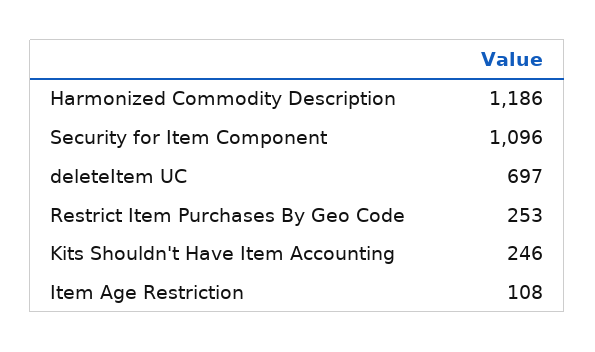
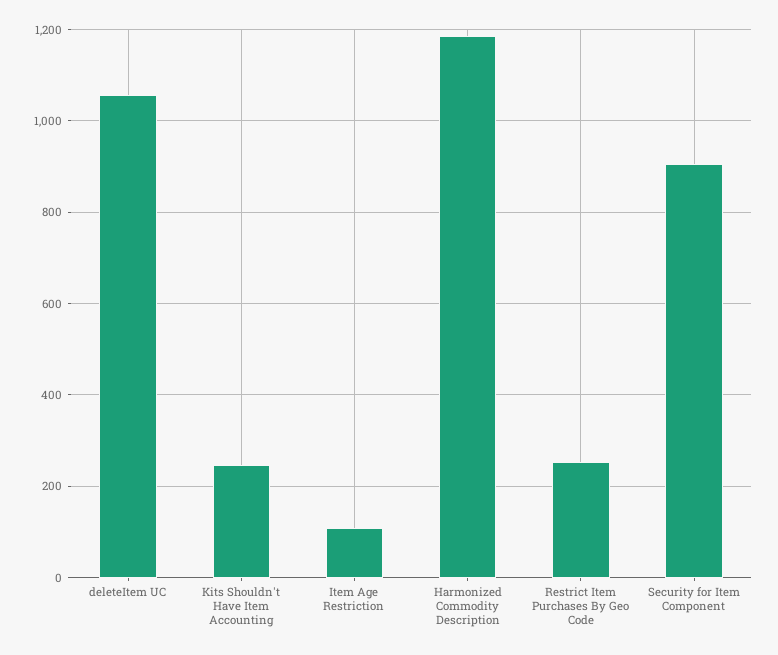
  {
    "Harmonized Commodity Description": 1186,
-   "Security for Item Component": 1096,
+   "Security for Item Component": 900,
-   "deleteItem UC": 697,
+   "deleteItem UC": 1060,
    "Restrict Item Purchases By Geo Code": 253,
    "Kits Shouldn't Have Item Accounting": 246,
    "Item Age Restriction": 108
  }

